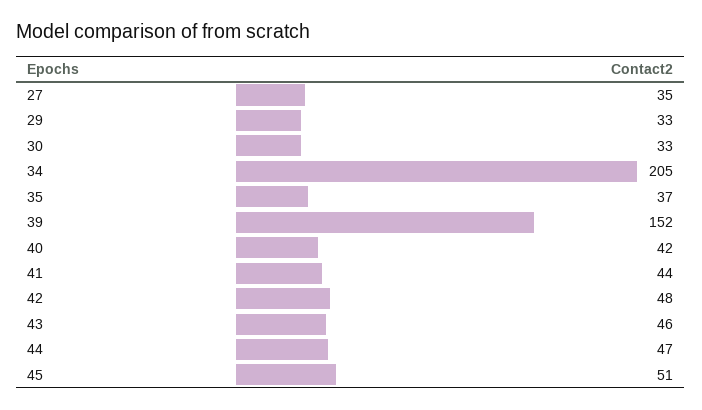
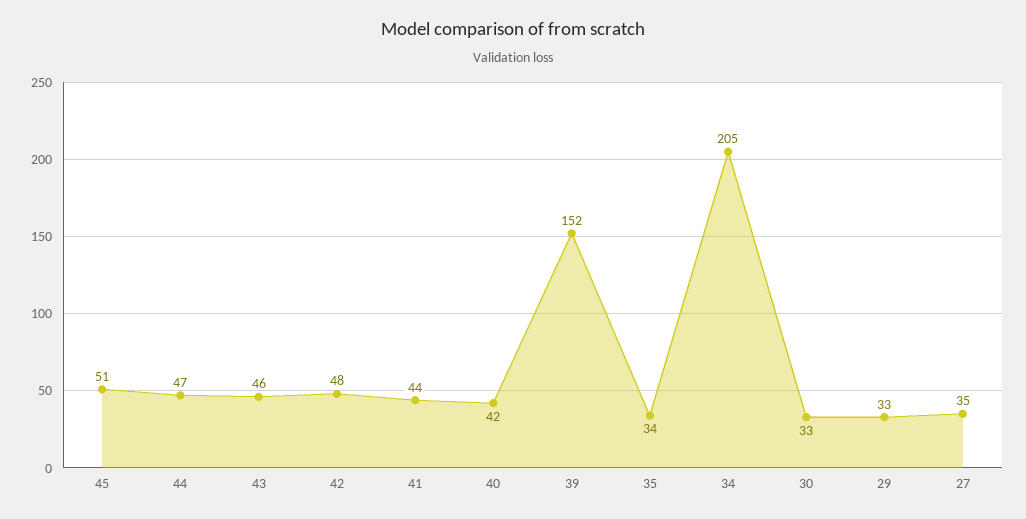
  {
    "27": 35,
    "29": 33,
    "30": 33,
    "34": 205,
-   "35": 37,
+   "35": 34,
    "39": 152,
    "40": 42,
    "41": 44,
    "42": 48,
    "43": 46,
    "44": 47,
    "45": 51
  }

